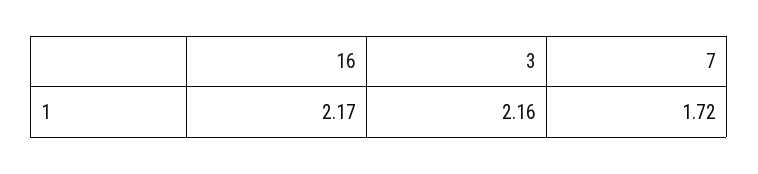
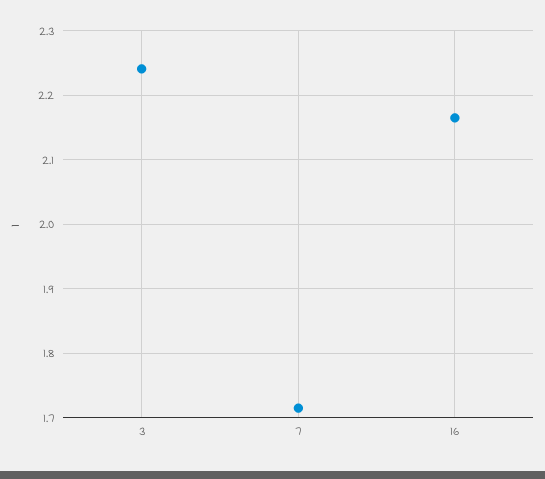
  {
    "16": 2.17,
-   "3": 2.16,
+   "3": 2.24,
    "7": 1.72
  }

